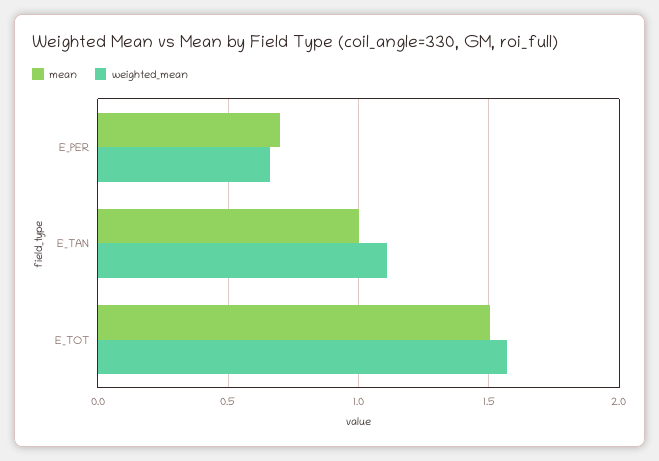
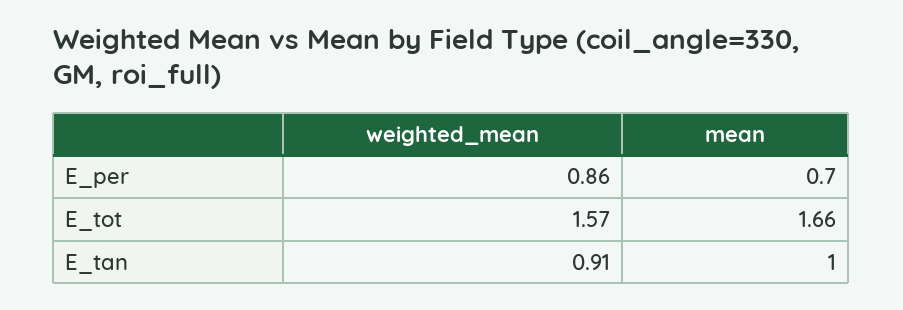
  {
    "mean": {
      "E_PER": 0.7,
      "E_TAN": 1,
-     "E_TOT": 1.5
+     "E_TOT": 1.66
    },
    "weighted_mean": {
-     "E_PER": 0.65,
+     "E_PER": 0.86,
-     "E_TAN": 1.1,
+     "E_TAN": 0.91,
      "E_TOT": 1.57
    }
  }

